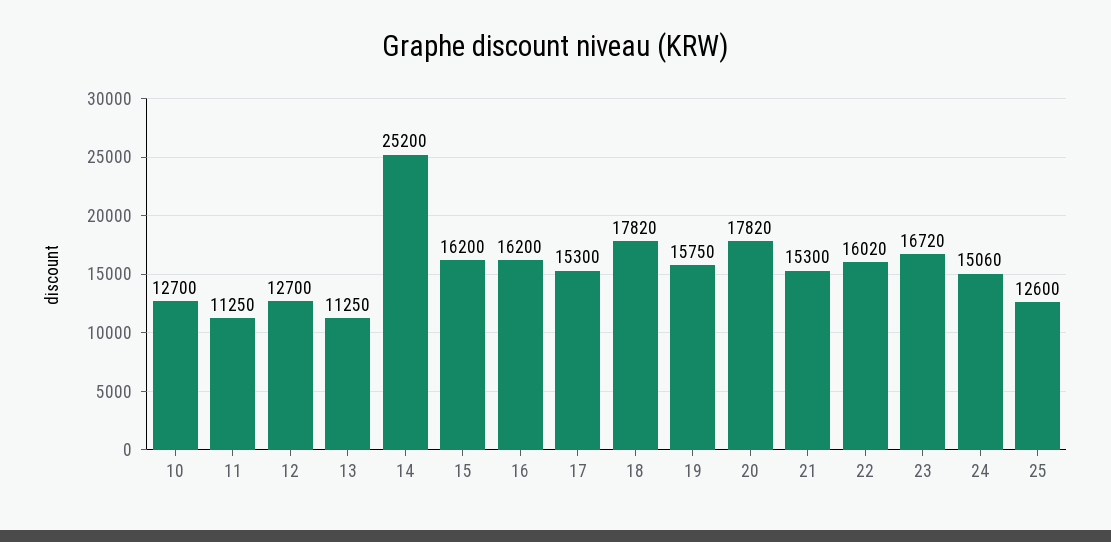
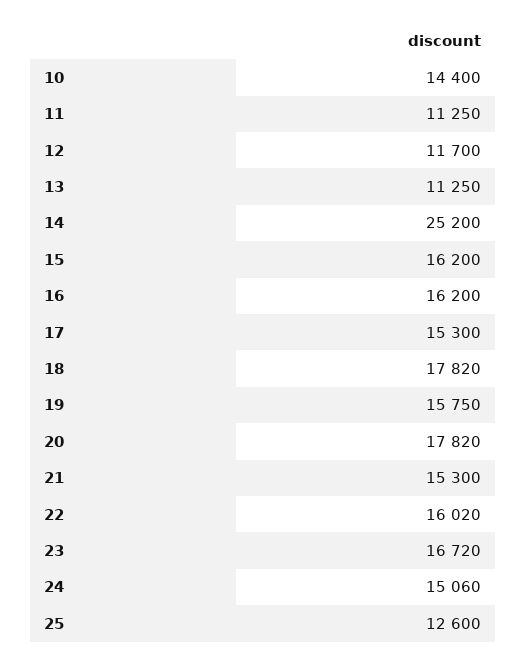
  {
-   "10": 12700,
+   "10": 14400,
    "11": 11250,
-   "12": 12700,
+   "12": 11700,
    "13": 11250,
    "14": 25200,
    "15": 16200,
    "16": 16200,
    "17": 15300,
    "18": 17820,
    "19": 15750,
    "20": 17820,
    "21": 15300,
    "22": 16020,
    "23": 16720,
    "24": 15060,
    "25": 12600
  }

